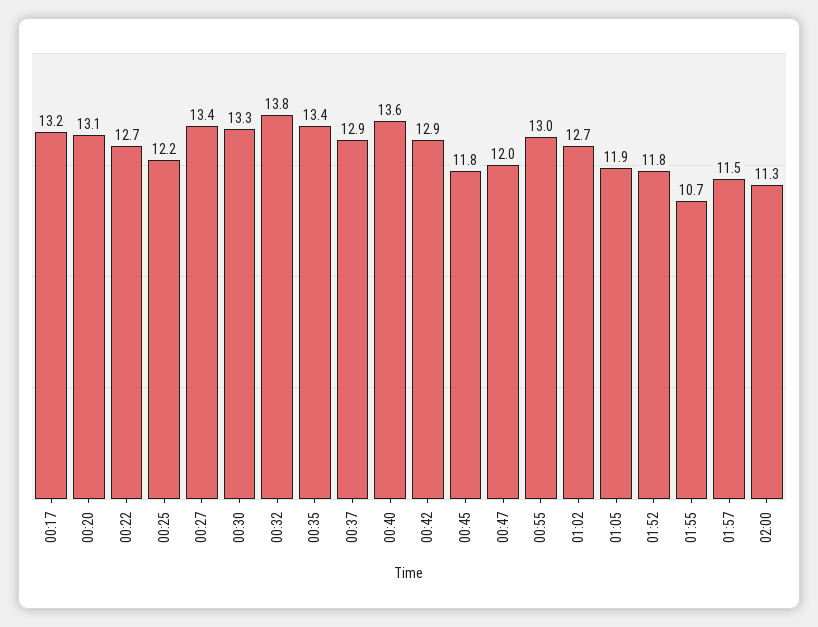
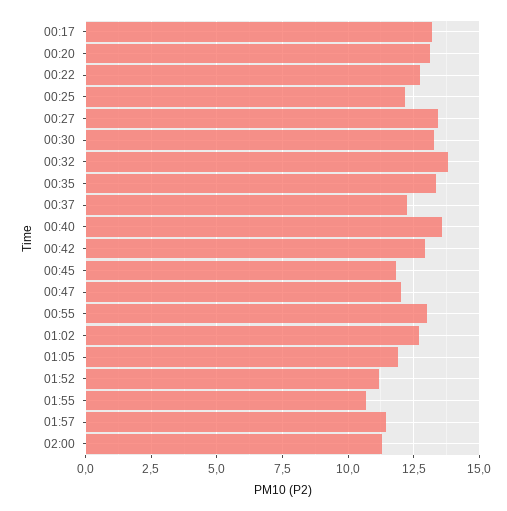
  {
    "00:17": 13.2,
    "00:20": 13.1,
    "00:22": 12.7,
    "00:25": 12.2,
    "00:27": 13.4,
    "00:30": 13.3,
    "00:32": 13.8,
    "00:35": 13.4,
-   "00:37": 12.9,
+   "00:37": 12.25,
    "00:40": 13.6,
    "00:42": 12.9,
    "00:45": 11.8,
    "00:47": 12,
    "00:55": 13,
    "01:02": 12.7,
    "01:05": 11.9,
-   "01:52": 11.8,
+   "01:52": 11.25,
    "01:55": 10.7,
    "01:57": 11.5,
    "02:00": 11.3
  }

